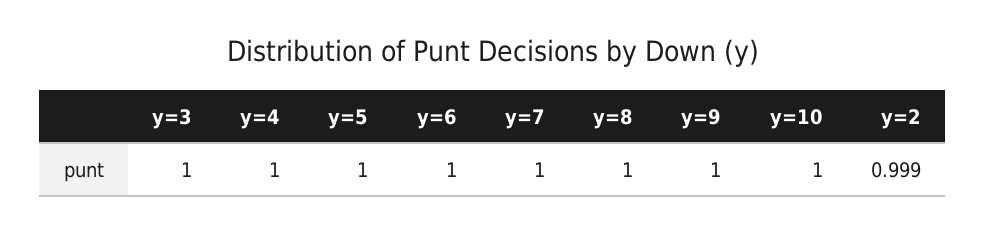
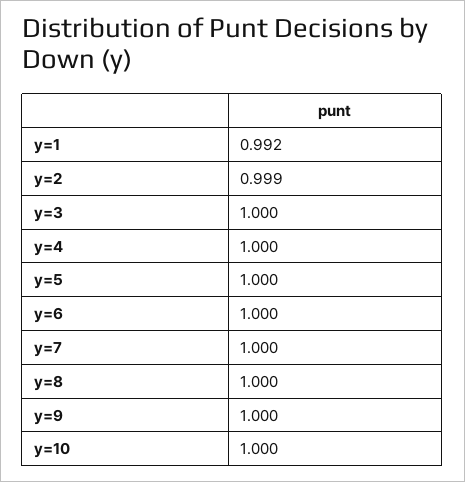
  {
    "y=3": 1,
    "y=4": 1,
    "y=5": 1,
    "y=6": 1,
    "y=7": 1,
    "y=8": 1,
    "y=9": 1,
    "y=10": 1,
-   "y=2": 0.999
+   "y=2": 0.999,
+   "y=1": 0.992
  }

